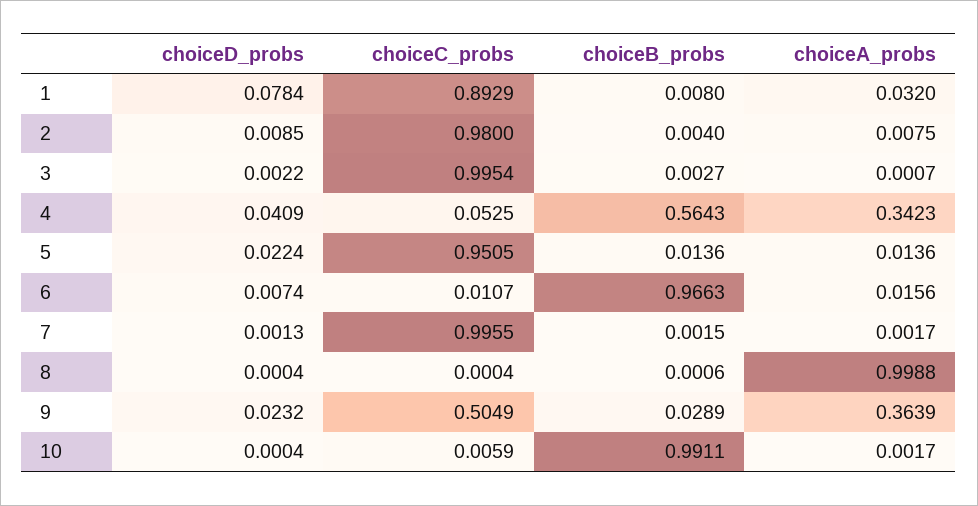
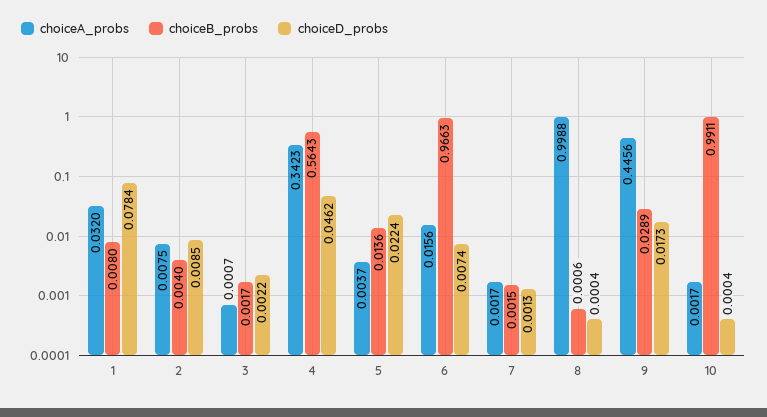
  {
    "choiceD_probs": {
      "1": 0.0784,
      "2": 0.0085,
      "3": 0.0022,
-     "4": 0.0409,
+     "4": 0.0462,
      "5": 0.0224,
      "6": 0.0074,
      "7": 0.0013,
      "8": 0.0004,
-     "9": 0.0232,
+     "9": 0.0173,
      "10": 0.0004
    },
-   "choiceC_probs": {
-     "1": 0.8929,
-     "2": 0.98,
-     "3": 0.9954,
-     "4": 0.0525,
-     "5": 0.9505,
-     "6": 0.0107,
-     "7": 0.9955,
-     "8": 0.0004,
-     "9": 0.5049,
-     "10": 0.0059
-   },
    "choiceB_probs": {
      "1": 0.008,
      "2": 0.004,
-     "3": 0.0027,
+     "3": 0.0017,
      "4": 0.5643,
      "5": 0.0136,
      "6": 0.9663,
      "7": 0.0015,
      "8": 0.0006,
      "9": 0.0289,
      "10": 0.9911
    },
    "choiceA_probs": {
      "1": 0.032,
      "2": 0.0075,
      "3": 0.0007,
      "4": 0.3423,
-     "5": 0.0136,
+     "5": 0.0037,
      "6": 0.0156,
      "7": 0.0017,
      "8": 0.9988,
-     "9": 0.3639,
+     "9": 0.4456,
      "10": 0.0017
    }
  }

